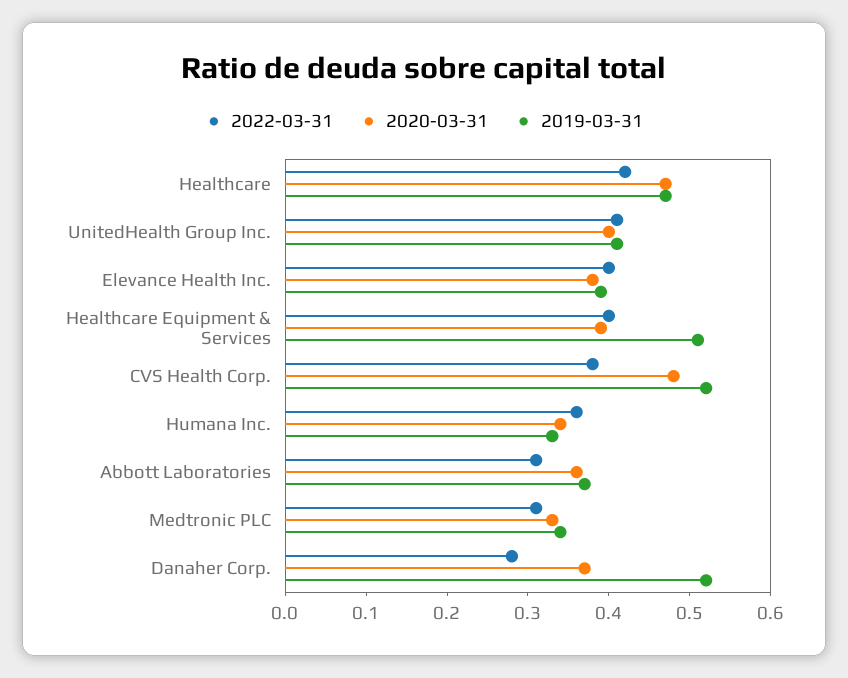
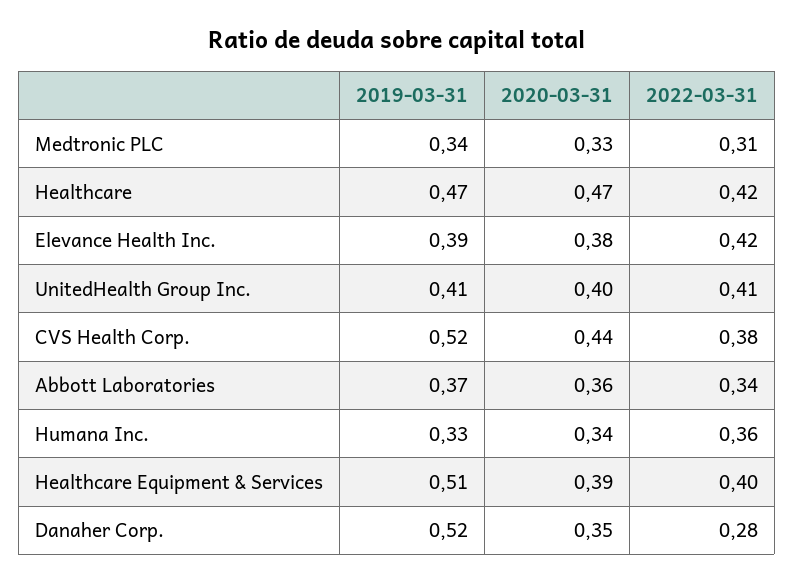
  {
    "2022-03-31": {
      "Healthcare": 0.42,
      "UnitedHealth Group Inc.": 0.41,
-     "Elevance Health Inc.": 0.4,
+     "Elevance Health Inc.": 0.42,
      "Healthcare Equipment & Services": 0.4,
      "CVS Health Corp.": 0.38,
      "Humana Inc.": 0.36,
-     "Abbott Laboratories": 0.31,
+     "Abbott Laboratories": 0.34,
      "Medtronic PLC": 0.31,
      "Danaher Corp.": 0.28
    },
    "2020-03-31": {
      "Healthcare": 0.47,
      "UnitedHealth Group Inc.": 0.4,
      "Elevance Health Inc.": 0.38,
      "Healthcare Equipment & Services": 0.39,
-     "CVS Health Corp.": 0.48,
+     "CVS Health Corp.": 0.44,
      "Humana Inc.": 0.34,
      "Abbott Laboratories": 0.36,
      "Medtronic PLC": 0.33,
-     "Danaher Corp.": 0.37
+     "Danaher Corp.": 0.35
    },
    "2019-03-31": {
      "Healthcare": 0.47,
      "UnitedHealth Group Inc.": 0.41,
      "Elevance Health Inc.": 0.39,
      "Healthcare Equipment & Services": 0.51,
      "CVS Health Corp.": 0.52,
      "Humana Inc.": 0.33,
      "Abbott Laboratories": 0.37,
      "Medtronic PLC": 0.34,
      "Danaher Corp.": 0.52
    }
  }

